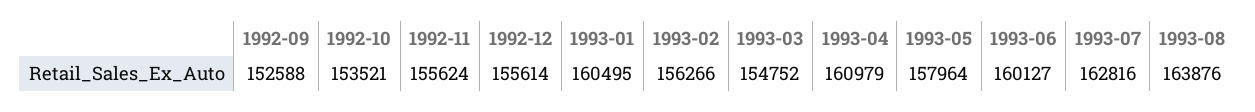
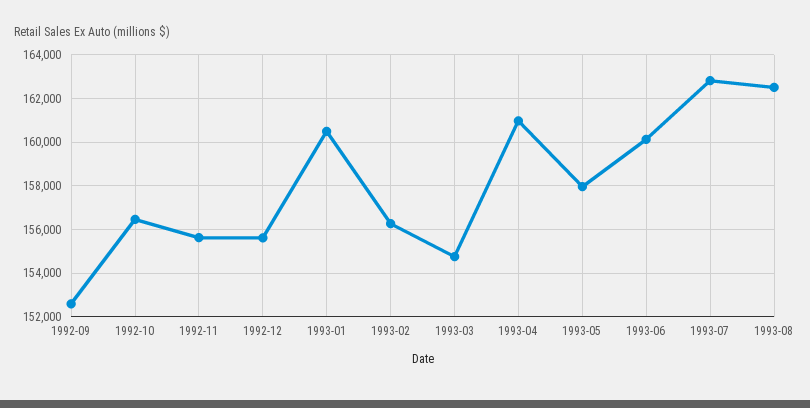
  {
    "1992-09": 152588,
-   "1992-10": 153521,
+   "1992-10": 156500,
    "1992-11": 155624,
    "1992-12": 155614,
    "1993-01": 160495,
    "1993-02": 156266,
    "1993-03": 154752,
    "1993-04": 160979,
    "1993-05": 157964,
    "1993-06": 160127,
    "1993-07": 162816,
-   "1993-08": 163876
+   "1993-08": 162500
  }

